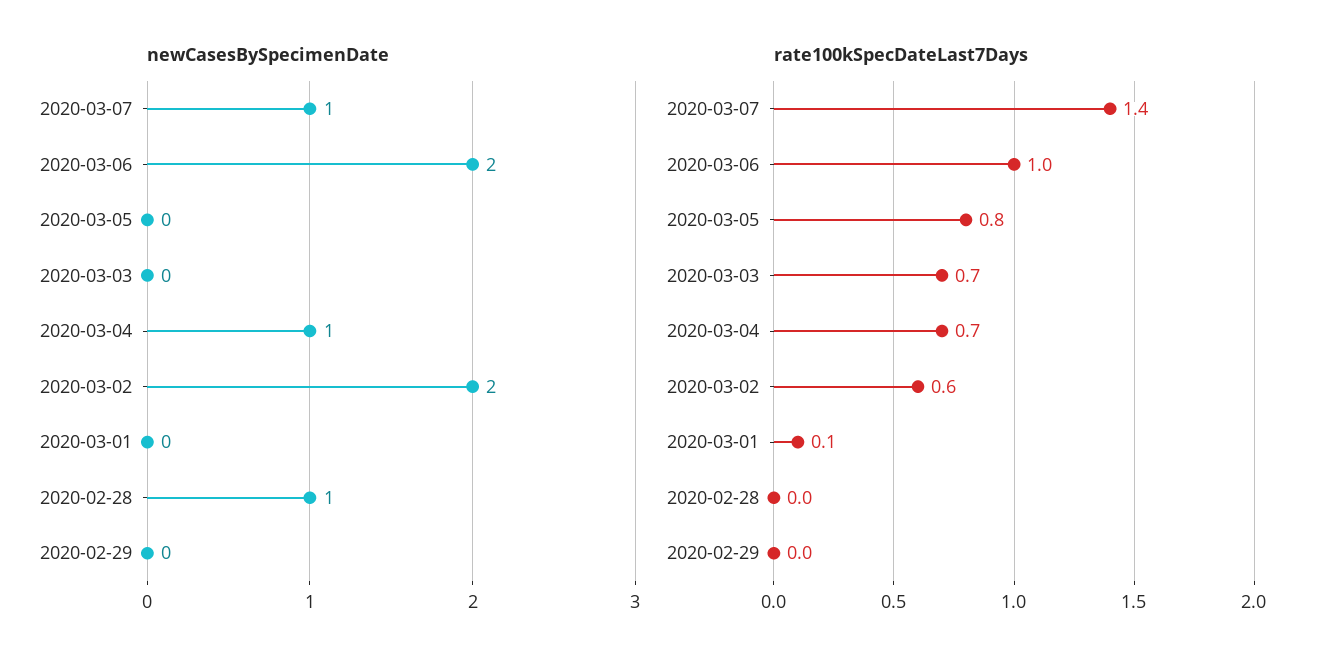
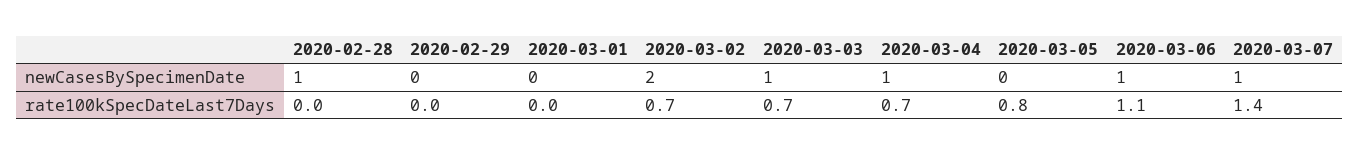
  {
    "newCasesBySpecimenDate": {
      "2020-03-07": 1,
-     "2020-03-06": 2,
+     "2020-03-06": 1,
      "2020-03-05": 0,
-     "2020-03-03": 0,
+     "2020-03-03": 1,
      "2020-03-04": 1,
      "2020-03-02": 2,
      "2020-03-01": 0,
      "2020-02-28": 1,
      "2020-02-29": 0
    },
    "rate100kSpecDateLast7Days": {
      "2020-03-07": 1.4,
-     "2020-03-06": 1,
+     "2020-03-06": 1.1,
      "2020-03-05": 0.8,
      "2020-03-03": 0.7,
      "2020-03-04": 0.7,
-     "2020-03-02": 0.6,
+     "2020-03-02": 0.7,
-     "2020-03-01": 0.1,
+     "2020-03-01": 0,
      "2020-02-28": 0,
      "2020-02-29": 0
    }
  }

